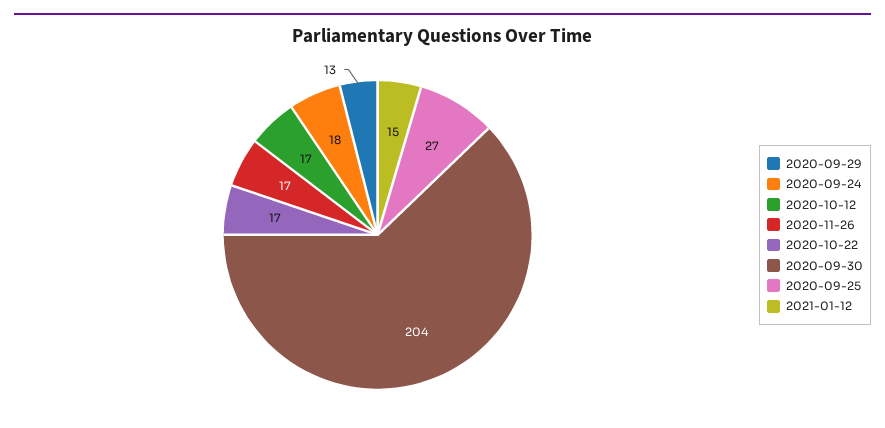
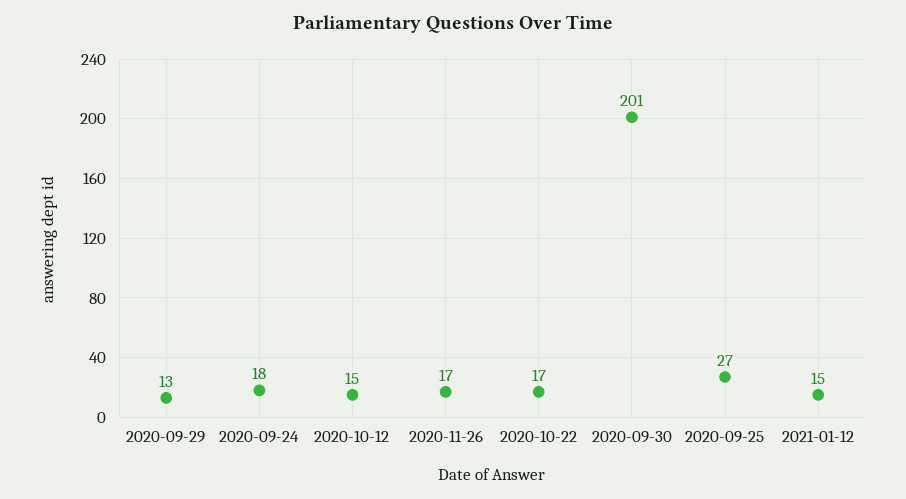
  {
    "2020-09-29": 13,
    "2020-09-24": 18,
-   "2020-10-12": 17,
+   "2020-10-12": 15,
    "2020-11-26": 17,
    "2020-10-22": 17,
-   "2020-09-30": 204,
+   "2020-09-30": 201,
    "2020-09-25": 27,
    "2021-01-12": 15
  }

